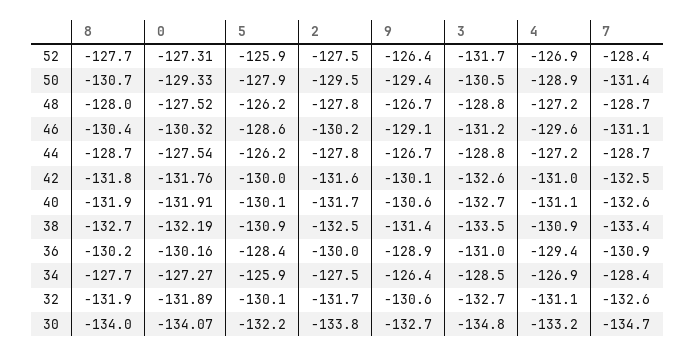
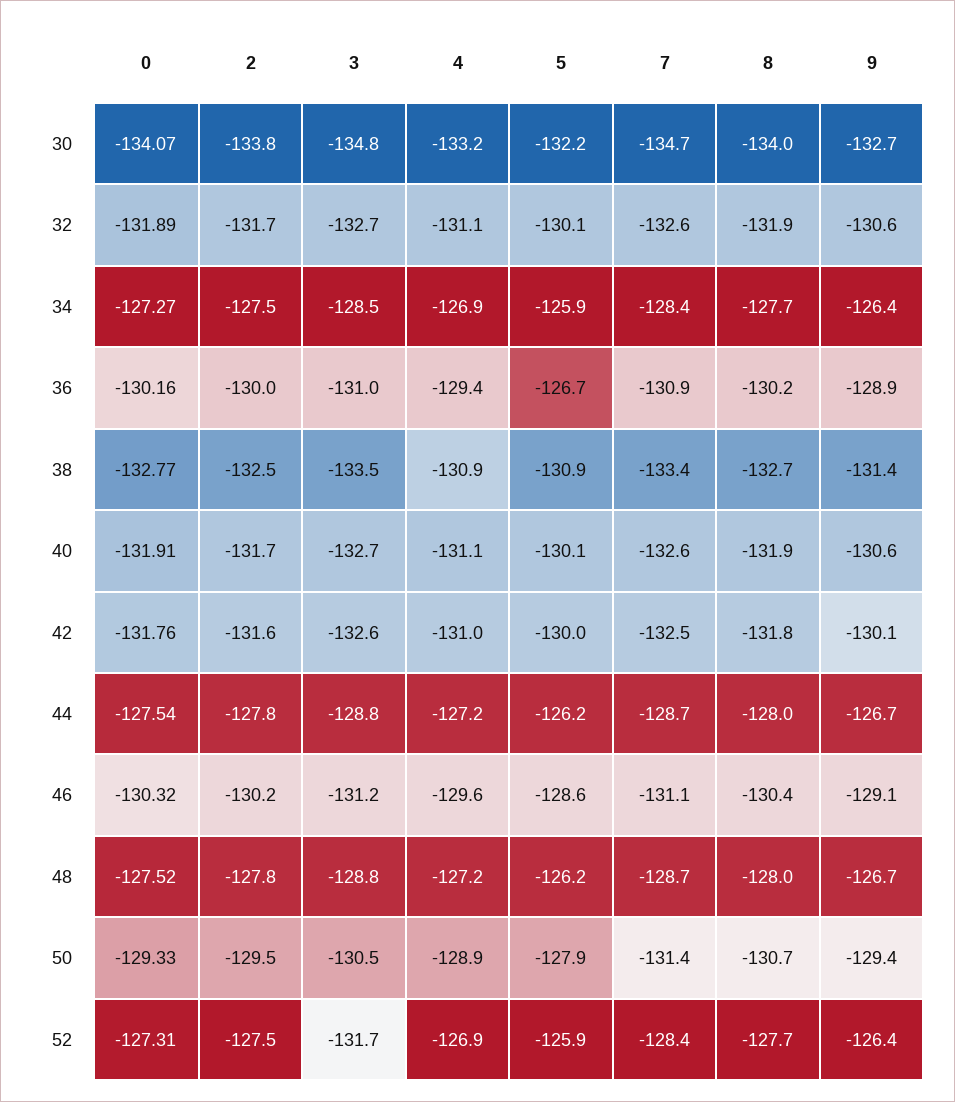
  {
    "8": {
      "52": -127.7,
      "50": -130.7,
      "48": -128,
      "46": -130.4,
-     "44": -128.7,
+     "44": -128,
      "42": -131.8,
      "40": -131.9,
      "38": -132.7,
      "36": -130.2,
      "34": -127.7,
      "32": -131.9,
      "30": -134
    },
    "0": {
      "52": -127.31,
      "50": -129.33,
      "48": -127.52,
      "46": -130.32,
      "44": -127.54,
      "42": -131.76,
      "40": -131.91,
-     "38": -132.19,
+     "38": -132.77,
      "36": -130.16,
      "34": -127.27,
      "32": -131.89,
      "30": -134.07
    },
    "5": {
      "52": -125.9,
      "50": -127.9,
      "48": -126.2,
      "46": -128.6,
      "44": -126.2,
      "42": -130,
      "40": -130.1,
      "38": -130.9,
-     "36": -128.4,
+     "36": -126.7,
      "34": -125.9,
      "32": -130.1,
      "30": -132.2
    },
    "2": {
      "52": -127.5,
      "50": -129.5,
      "48": -127.8,
      "46": -130.2,
      "44": -127.8,
      "42": -131.6,
      "40": -131.7,
      "38": -132.5,
      "36": -130,
      "34": -127.5,
      "32": -131.7,
      "30": -133.8
    },
    "9": {
      "52": -126.4,
      "50": -129.4,
      "48": -126.7,
      "46": -129.1,
      "44": -126.7,
      "42": -130.1,
      "40": -130.6,
      "38": -131.4,
      "36": -128.9,
      "34": -126.4,
      "32": -130.6,
      "30": -132.7
    },
    "3": {
      "52": -131.7,
      "50": -130.5,
      "48": -128.8,
      "46": -131.2,
      "44": -128.8,
      "42": -132.6,
      "40": -132.7,
      "38": -133.5,
      "36": -131,
      "34": -128.5,
      "32": -132.7,
      "30": -134.8
    },
    "4": {
      "52": -126.9,
      "50": -128.9,
      "48": -127.2,
      "46": -129.6,
      "44": -127.2,
      "42": -131,
      "40": -131.1,
      "38": -130.9,
      "36": -129.4,
      "34": -126.9,
      "32": -131.1,
      "30": -133.2
    },
    "7": {
      "52": -128.4,
      "50": -131.4,
      "48": -128.7,
      "46": -131.1,
      "44": -128.7,
      "42": -132.5,
      "40": -132.6,
      "38": -133.4,
      "36": -130.9,
      "34": -128.4,
      "32": -132.6,
      "30": -134.7
    }
  }

